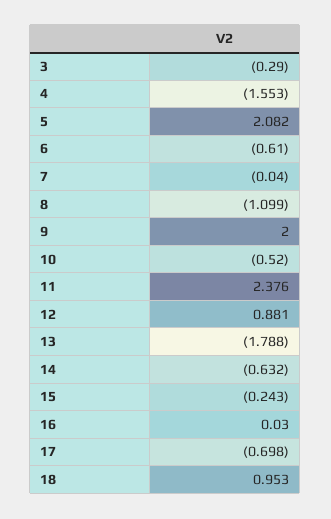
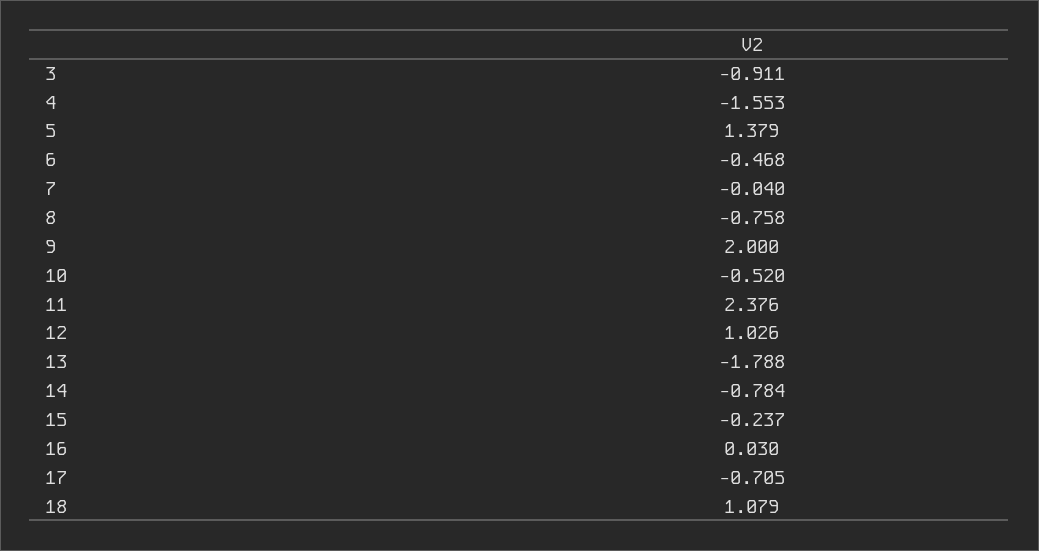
  {
-   "3": -0.29,
+   "3": -0.911,
    "4": -1.553,
-   "5": 2.082,
+   "5": 1.379,
-   "6": -0.61,
+   "6": -0.468,
    "7": -0.04,
-   "8": -1.099,
+   "8": -0.758,
    "9": 2,
    "10": -0.52,
    "11": 2.376,
-   "12": 0.881,
+   "12": 1.026,
    "13": -1.788,
-   "14": -0.632,
+   "14": -0.784,
-   "15": -0.243,
+   "15": -0.237,
    "16": 0.03,
-   "17": -0.698,
+   "17": -0.705,
-   "18": 0.953
+   "18": 1.079
  }

